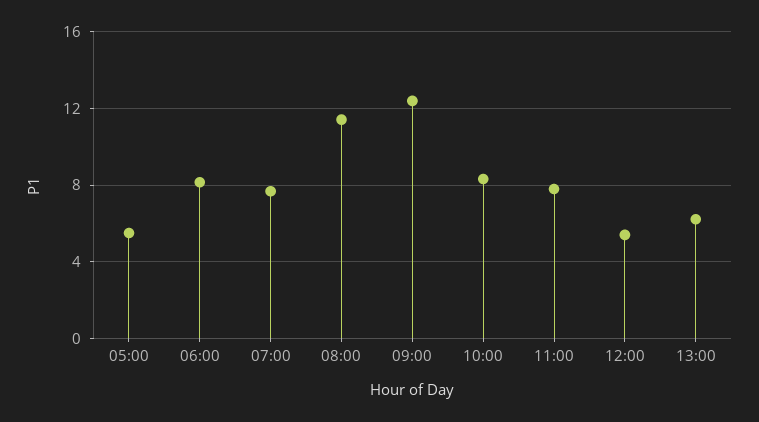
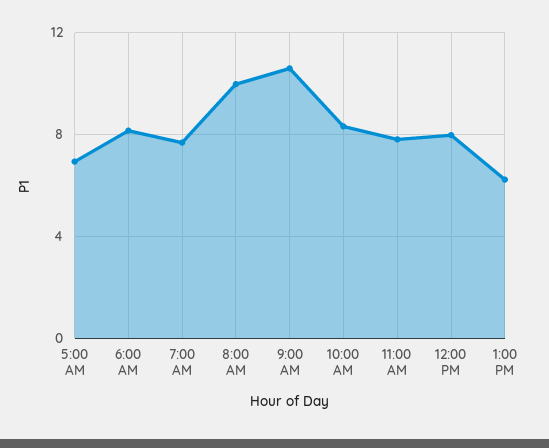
  {
-   "05:00": 5.5,
+   "05:00": 7,
    "06:00": 8,
    "07:00": 7.5,
-   "08:00": 11.5,
+   "08:00": 10,
-   "09:00": 12.5,
+   "09:00": 10.5,
    "10:00": 8.5,
    "11:00": 8,
-   "12:00": 5.5,
+   "12:00": 8,
    "13:00": 6
  }

